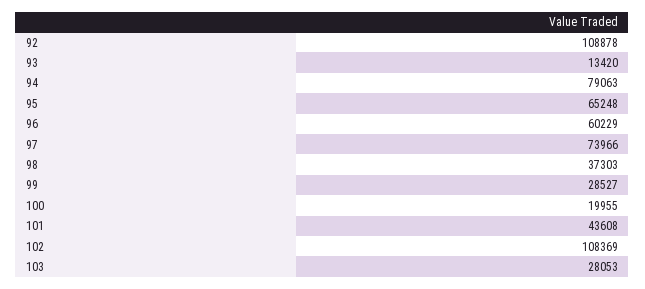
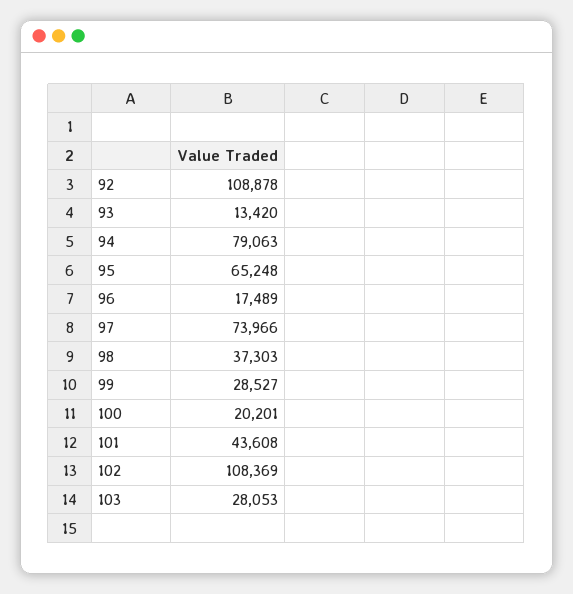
  {
    "92": 108878,
    "93": 13420,
    "94": 79063,
    "95": 65248,
-   "96": 60229,
+   "96": 17489,
    "97": 73966,
    "98": 37303,
    "99": 28527,
-   "100": 19955,
+   "100": 20201,
    "101": 43608,
    "102": 108369,
    "103": 28053
  }

